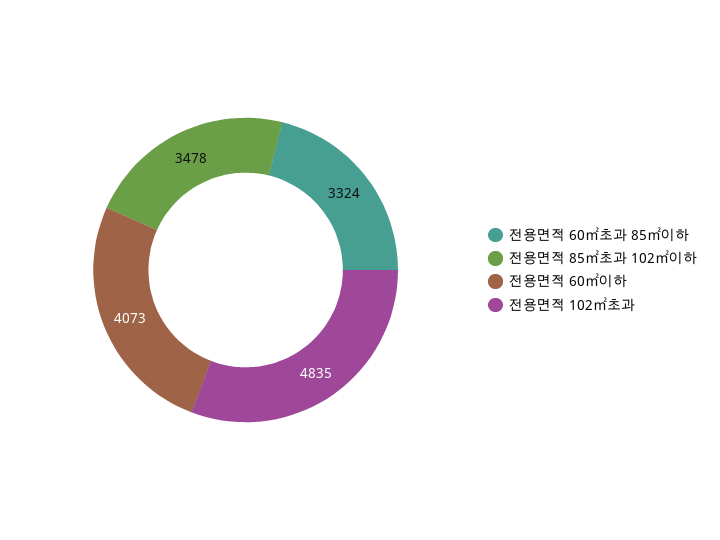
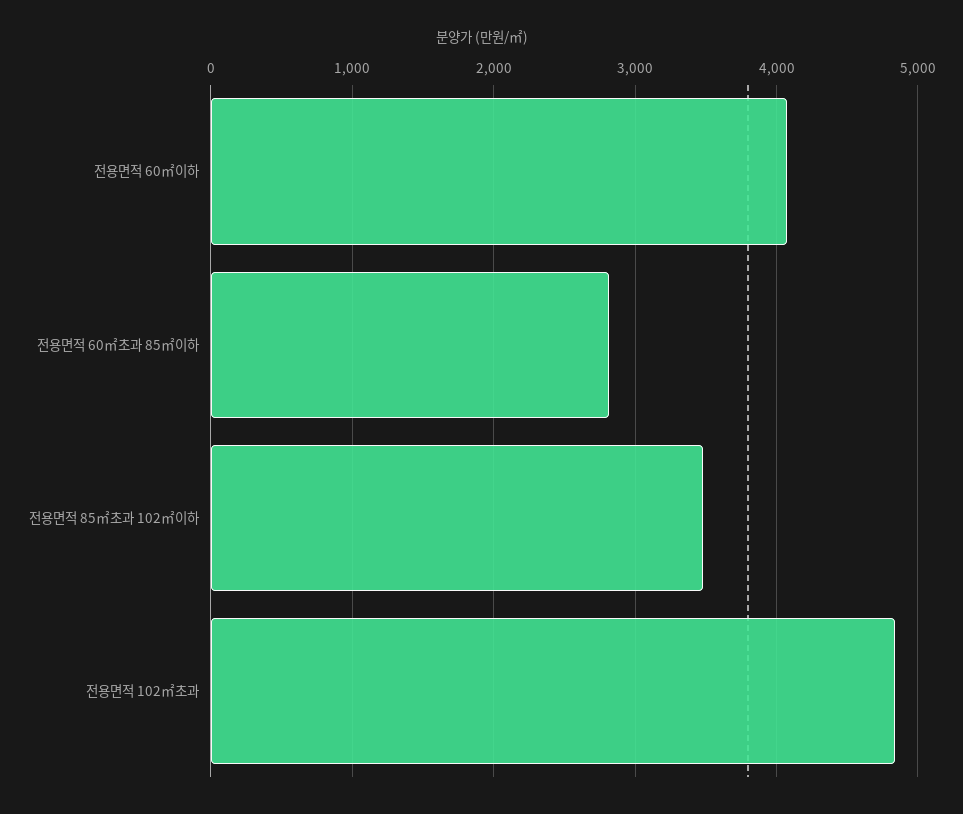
  {
-   "전용면적 60㎡초과 85㎡이하": 3324,
+   "전용면적 60㎡초과 85㎡이하": 2800,
    "전용면적 85㎡초과 102㎡이하": 3478,
    "전용면적 60㎡이하": 4073,
    "전용면적 102㎡초과": 4835
  }

